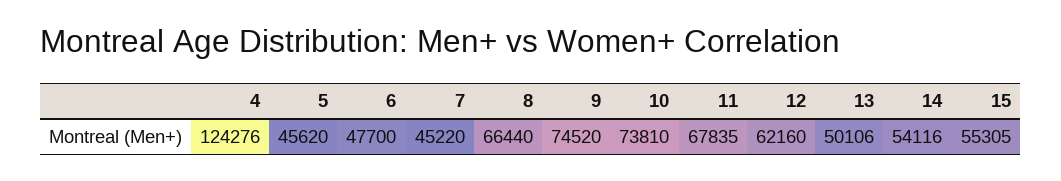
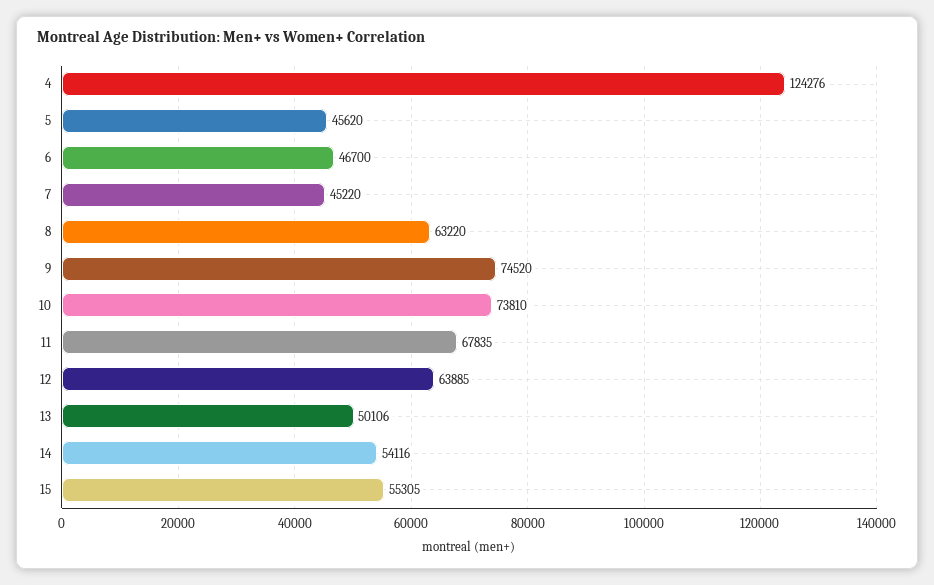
  {
    "4": 124276,
    "5": 45620,
-   "6": 47700,
+   "6": 46700,
    "7": 45220,
-   "8": 66440,
+   "8": 63220,
    "9": 74520,
    "10": 73810,
    "11": 67835,
-   "12": 62160,
+   "12": 63885,
    "13": 50106,
    "14": 54116,
    "15": 55305
  }

